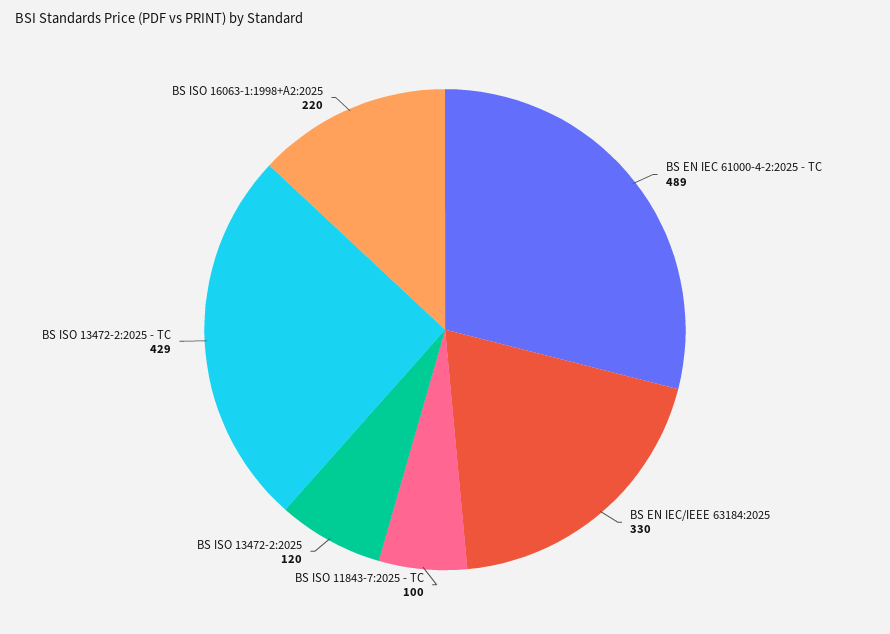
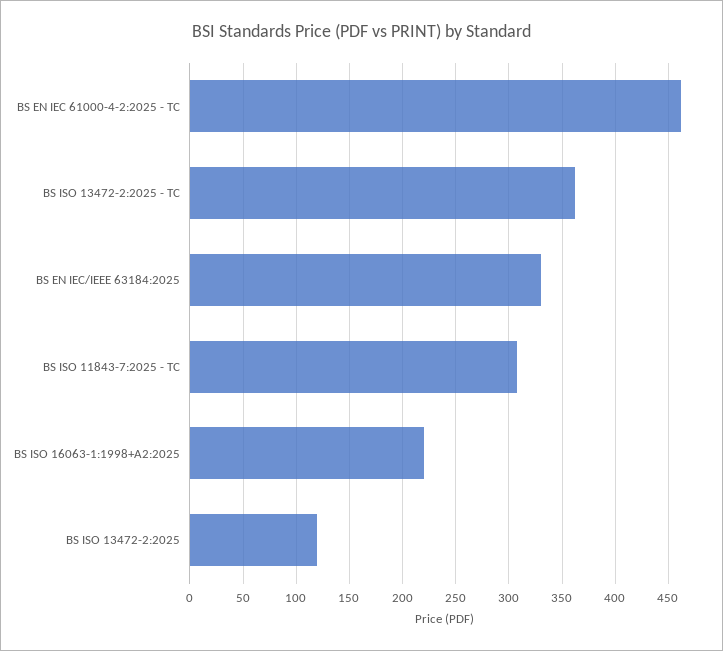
  {
-   "BS EN IEC 61000-4-2:2025 - TC": 489,
+   "BS EN IEC 61000-4-2:2025 - TC": 460,
    "BS EN IEC/IEEE 63184:2025": 330,
-   "BS ISO 11843-7:2025 - TC": 100,
+   "BS ISO 11843-7:2025 - TC": 310,
    "BS ISO 13472-2:2025": 120,
-   "BS ISO 13472-2:2025 - TC": 429,
+   "BS ISO 13472-2:2025 - TC": 360,
    "BS ISO 16063-1:1998+A2:2025": 220
  }

